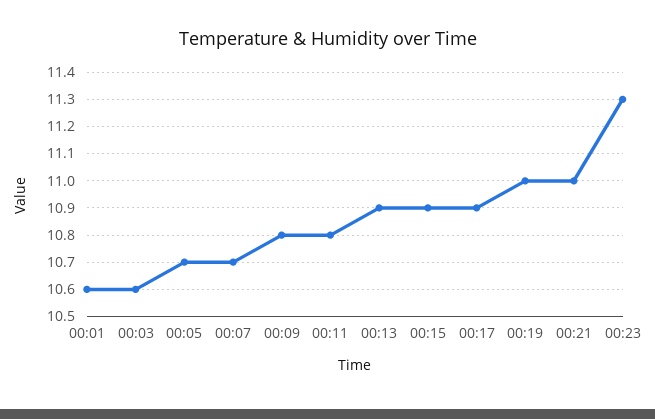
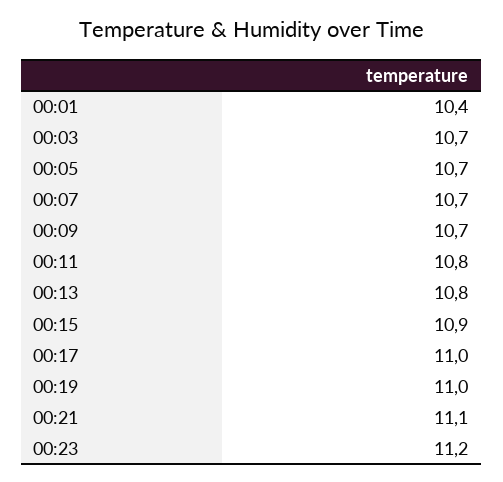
  {
-   "00:01": 10.6,
+   "00:01": 10.4,
-   "00:03": 10.6,
+   "00:03": 10.7,
    "00:05": 10.7,
    "00:07": 10.7,
-   "00:09": 10.8,
+   "00:09": 10.7,
    "00:11": 10.8,
-   "00:13": 10.9,
+   "00:13": 10.8,
    "00:15": 10.9,
-   "00:17": 10.9,
+   "00:17": 11,
    "00:19": 11,
-   "00:21": 11,
+   "00:21": 11.1,
-   "00:23": 11.3
+   "00:23": 11.2
  }

